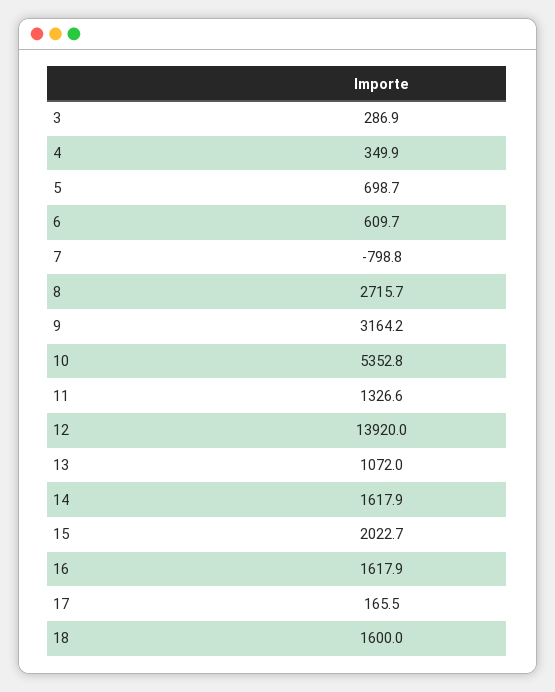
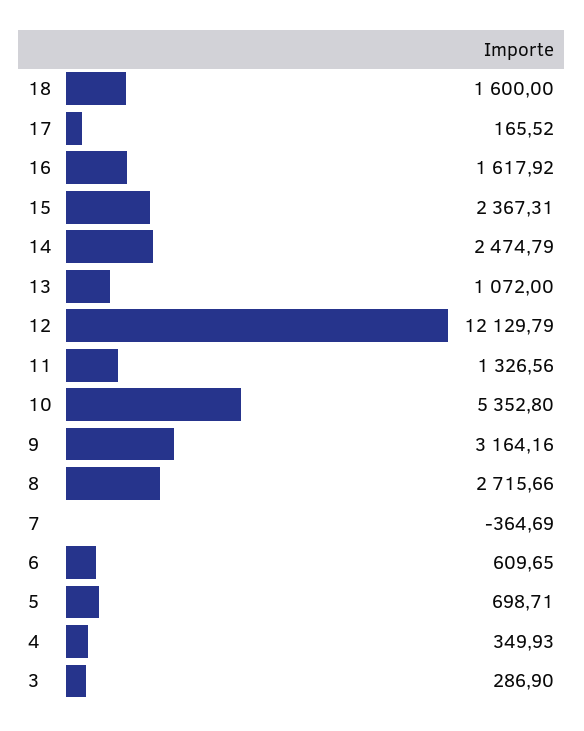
  {
    "3": 286.9,
    "4": 349.93,
    "5": 698.71,
    "6": 609.65,
-   "7": -798.8,
+   "7": -364.69,
    "8": 2715.66,
    "9": 3164.16,
    "10": 5352.8,
    "11": 1326.56,
-   "12": 13920,
+   "12": 12129.79,
    "13": 1072,
-   "14": 1617.9,
+   "14": 2474.79,
-   "15": 2022.7,
+   "15": 2367.31,
    "16": 1617.92,
    "17": 165.52,
    "18": 1600
  }

